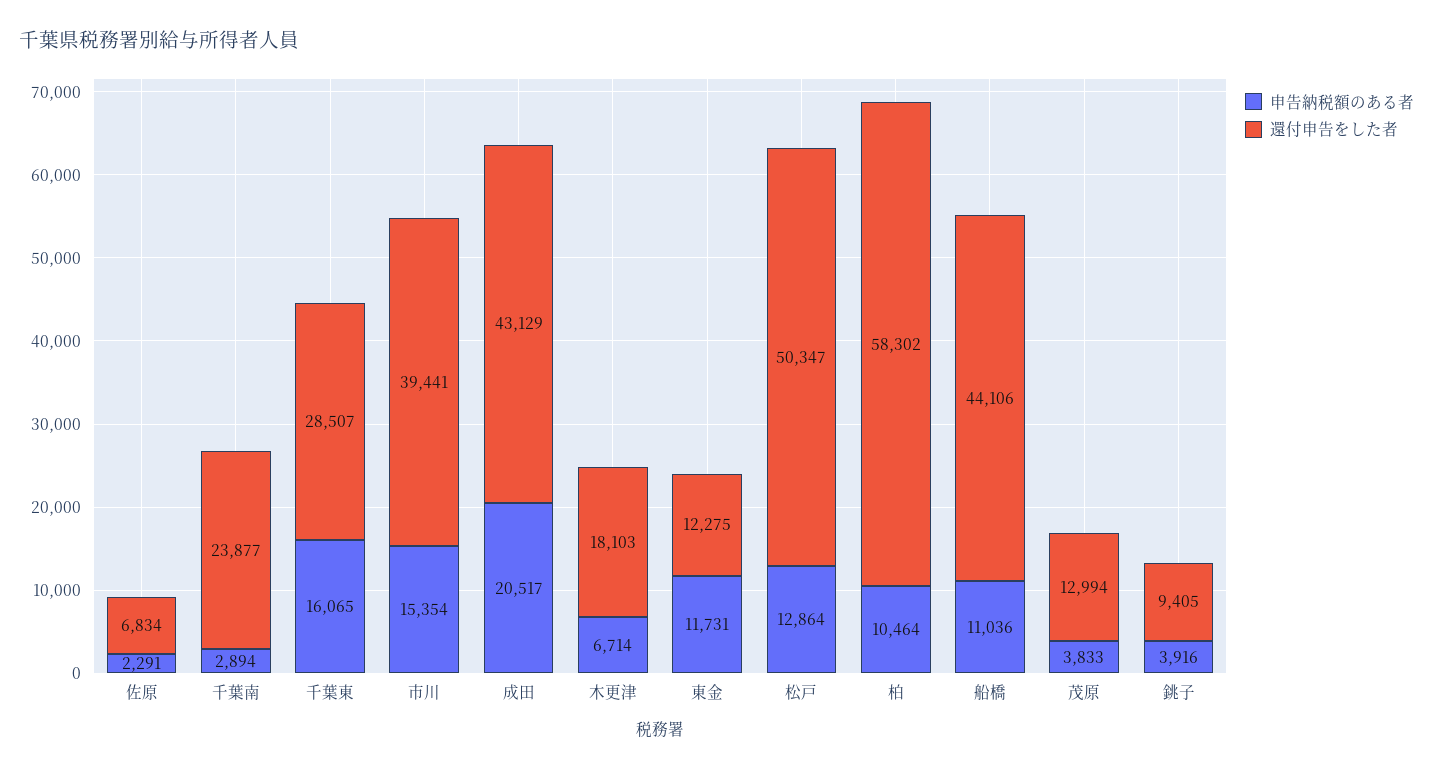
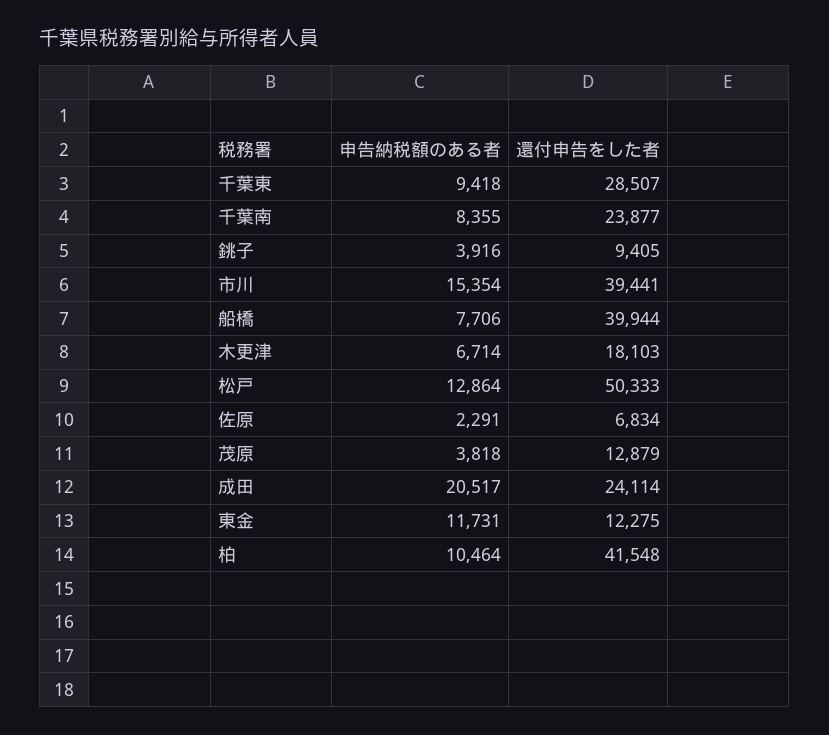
  {
    "申告納税額のある者": {
      "佐原": 2291,
-     "千葉南": 2894,
+     "千葉南": 8355,
-     "千葉東": 16065,
+     "千葉東": 9418,
      "市川": 15354,
      "成田": 20517,
      "木更津": 6714,
      "東金": 11731,
      "松戸": 12864,
      "柏": 10464,
-     "船橋": 11036,
+     "船橋": 7706,
-     "茂原": 3833,
+     "茂原": 3818,
      "銚子": 3916
    },
    "還付申告をした者": {
      "佐原": 6834,
      "千葉南": 23877,
      "千葉東": 28507,
      "市川": 39441,
-     "成田": 43129,
+     "成田": 24114,
      "木更津": 18103,
      "東金": 12275,
-     "松戸": 50347,
+     "松戸": 50333,
-     "柏": 58302,
+     "柏": 41548,
-     "船橋": 44106,
+     "船橋": 39944,
-     "茂原": 12994,
+     "茂原": 12879,
      "銚子": 9405
    }
  }

